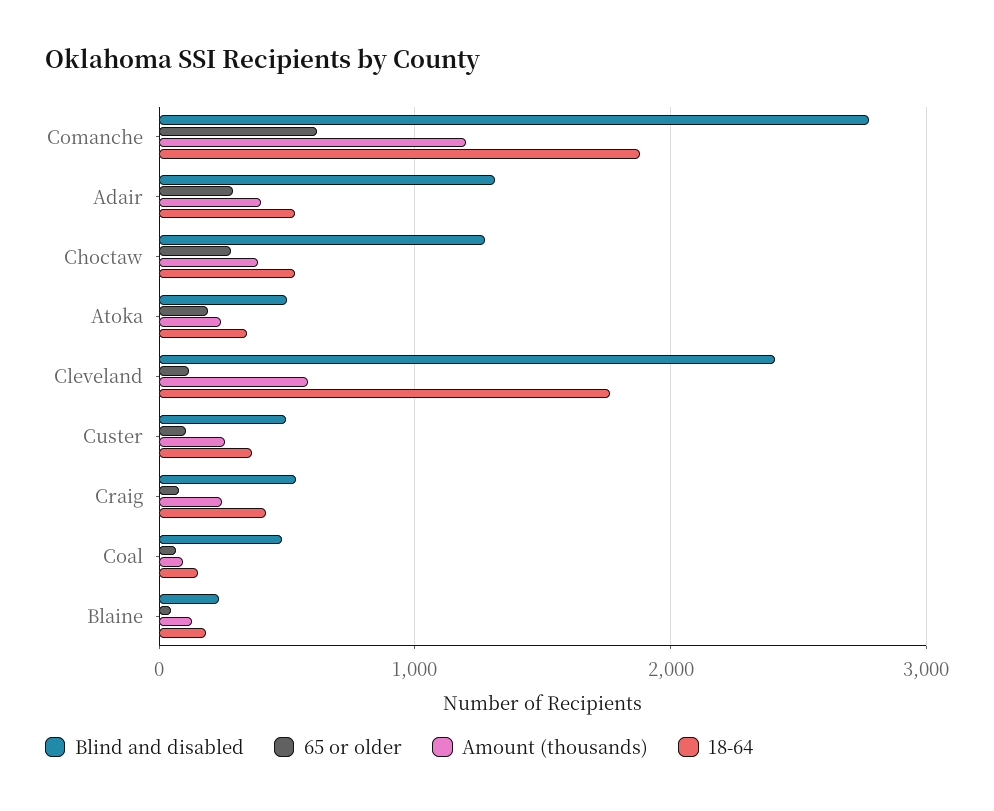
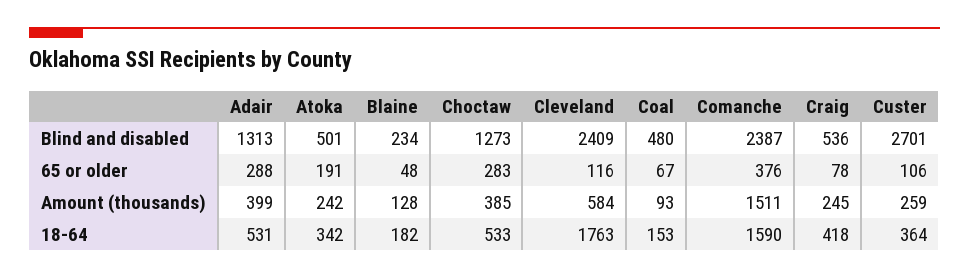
  {
    "Blind and disabled": {
-     "Comanche": 2800,
+     "Comanche": 2387,
      "Adair": 1313,
      "Choctaw": 1273,
      "Atoka": 501,
      "Cleveland": 2409,
-     "Custer": 500,
+     "Custer": 2701,
      "Craig": 536,
      "Coal": 480,
      "Blaine": 234
    },
    "65 or older": {
-     "Comanche": 600,
+     "Comanche": 376,
      "Adair": 288,
      "Choctaw": 283,
      "Atoka": 191,
      "Cleveland": 116,
      "Custer": 106,
      "Craig": 78,
      "Coal": 67,
      "Blaine": 48
    },
    "Amount (thousands)": {
-     "Comanche": 1200,
+     "Comanche": 1511,
      "Adair": 399,
      "Choctaw": 385,
      "Atoka": 242,
      "Cleveland": 584,
      "Custer": 259,
      "Craig": 245,
      "Coal": 93,
      "Blaine": 128
    },
    "18-64": {
-     "Comanche": 1900,
+     "Comanche": 1590,
      "Adair": 531,
      "Choctaw": 533,
      "Atoka": 342,
      "Cleveland": 1763,
      "Custer": 364,
      "Craig": 418,
      "Coal": 153,
      "Blaine": 182
    }
  }

